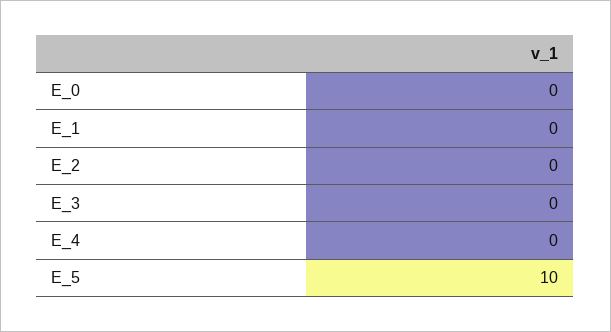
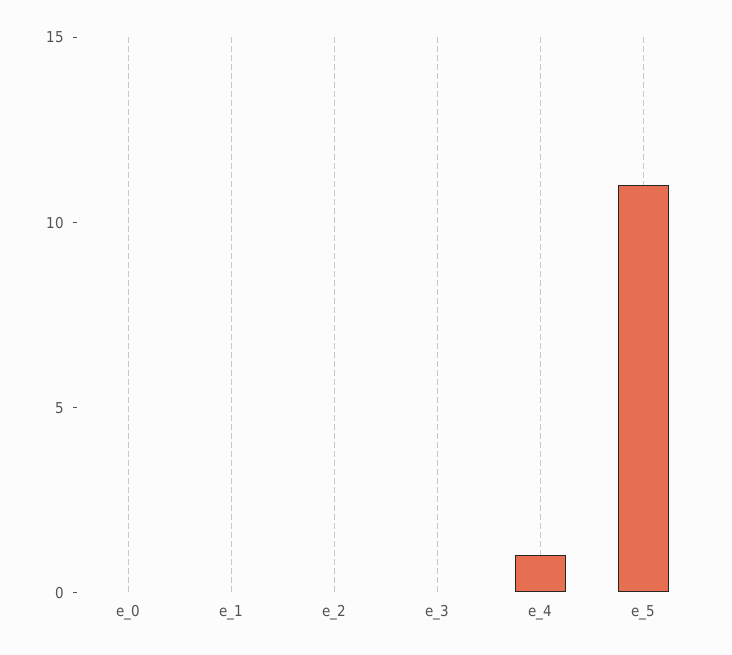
  {
    "E_0": 0,
    "E_1": 0,
    "E_2": 0,
    "E_3": 0,
-   "E_4": 0,
+   "E_4": 1,
-   "E_5": 10
+   "E_5": 11
  }

